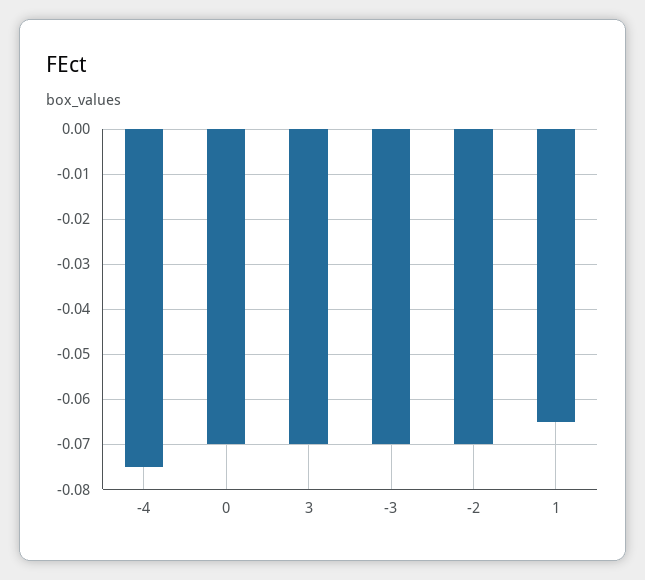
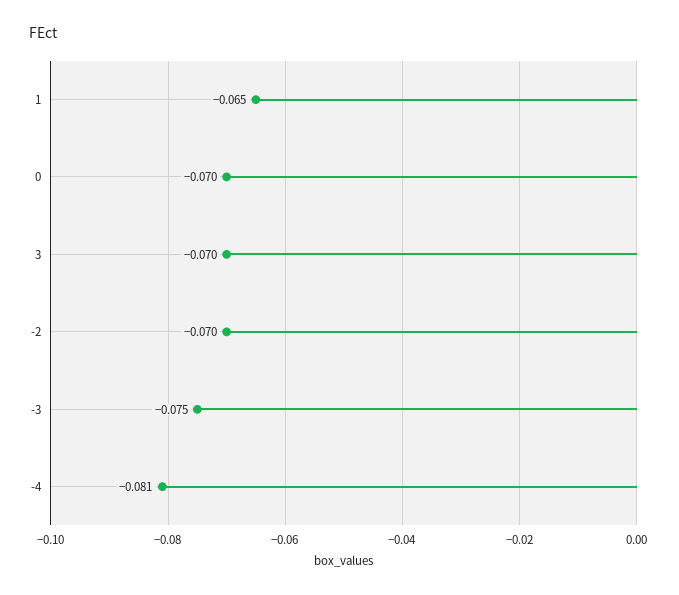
  {
-   "-4": -0.075,
+   "-4": -0.081,
    "0": -0.07,
    "3": -0.07,
-   "-3": -0.07,
+   "-3": -0.075,
    "-2": -0.07,
    "1": -0.065
  }

